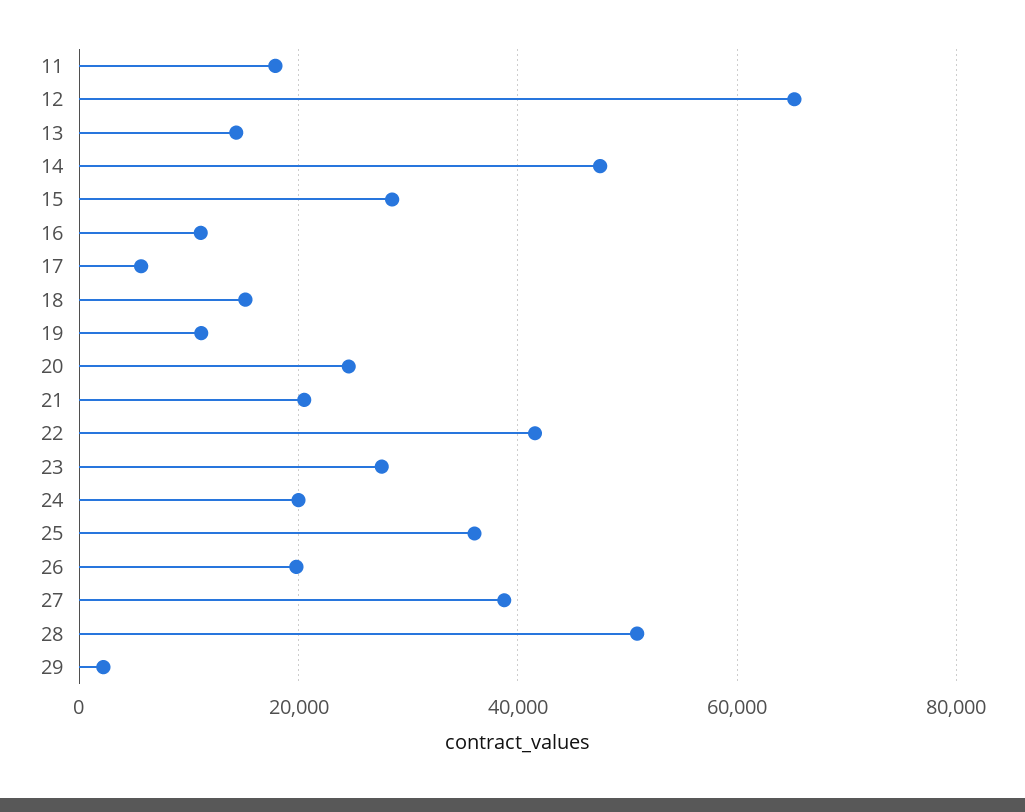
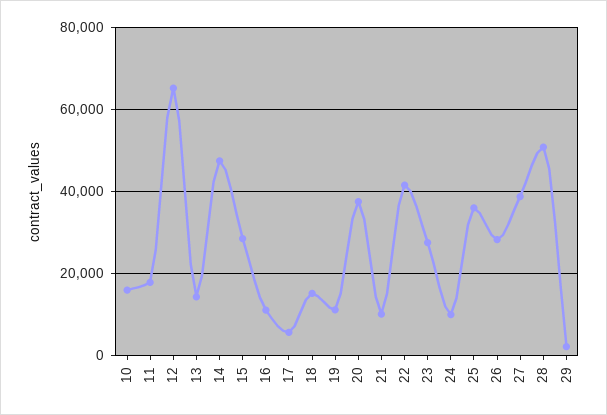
  {
    "11": 18000,
    "12": 66000,
    "13": 14000,
    "14": 48000,
    "15": 28000,
    "16": 12000,
    "17": 6000,
    "18": 16000,
    "19": 12000,
-   "20": 24000,
+   "20": 38000,
-   "21": 20000,
+   "21": 10000,
    "22": 42000,
    "23": 28000,
-   "24": 20000,
+   "24": 10000,
    "25": 36000,
-   "26": 20000,
+   "26": 28000,
    "27": 38000,
    "28": 50000,
-   "29": 2000
+   "29": 2000,
+   "10": 16000
  }

